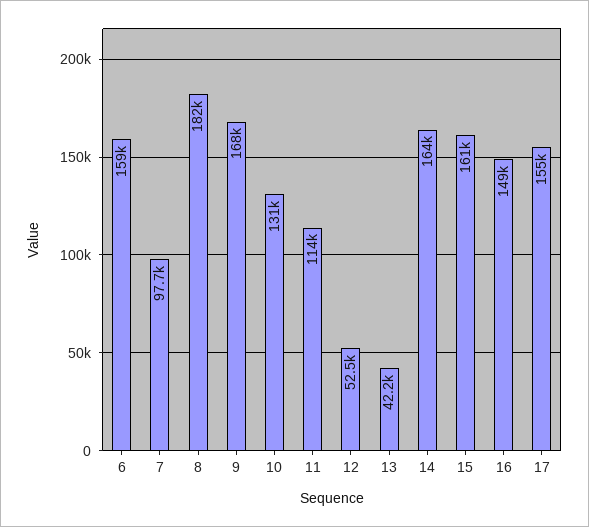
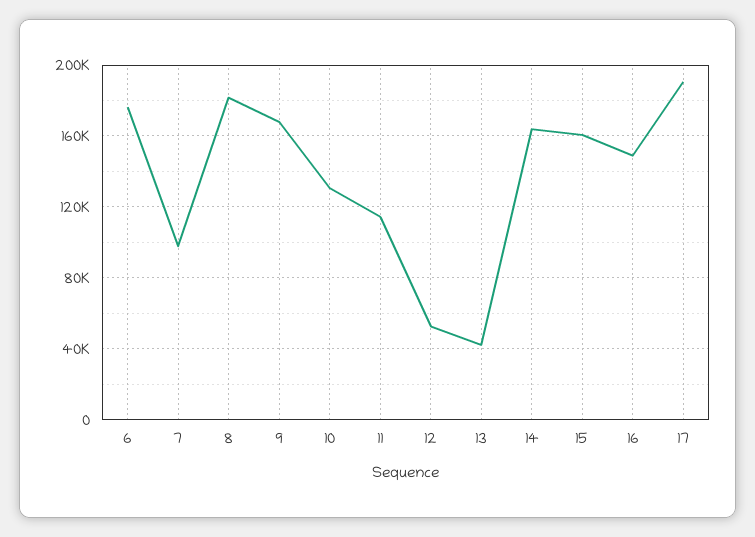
  {
-   "6": 159000,
+   "6": 175000,
    "7": 97700,
    "8": 182000,
    "9": 168000,
    "10": 131000,
    "11": 114000,
    "12": 52500,
    "13": 42200,
    "14": 164000,
    "15": 161000,
    "16": 149000,
-   "17": 155000
+   "17": 190000
  }

